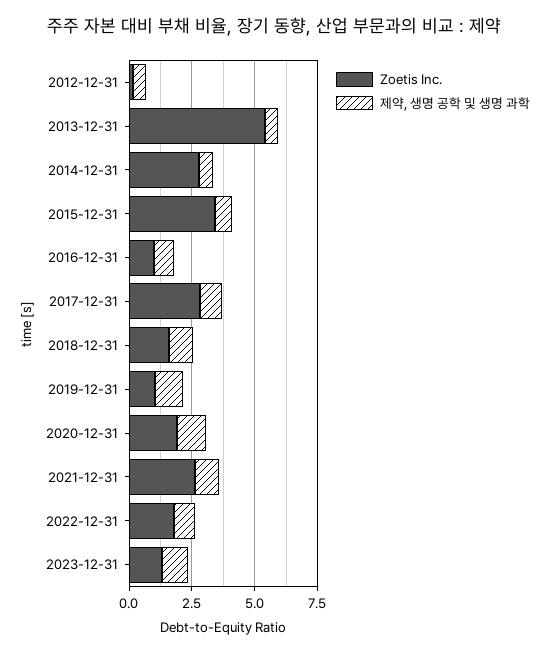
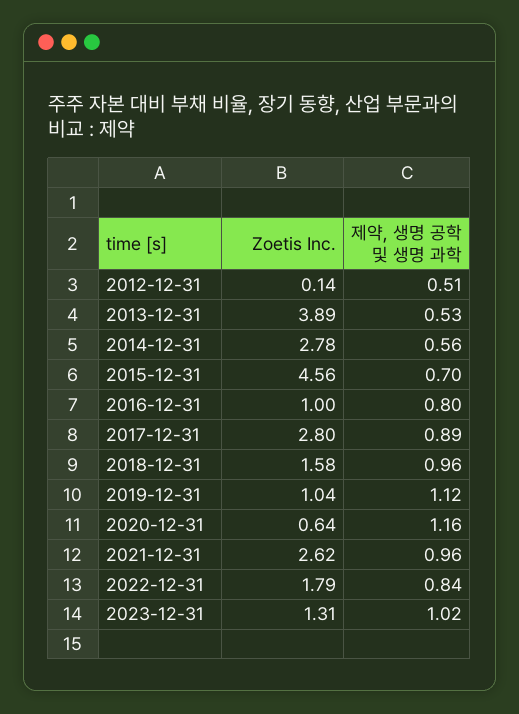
  {
    "Zoetis Inc.": {
      "2012-12-31": 0.14,
-     "2013-12-31": 5.5,
+     "2013-12-31": 3.89,
      "2014-12-31": 2.78,
-     "2015-12-31": 3.5,
+     "2015-12-31": 4.56,
      "2016-12-31": 1,
      "2017-12-31": 2.8,
      "2018-12-31": 1.58,
      "2019-12-31": 1.04,
-     "2020-12-31": 2,
+     "2020-12-31": 0.64,
      "2021-12-31": 2.62,
      "2022-12-31": 1.79,
      "2023-12-31": 1.31
    },
    "제약, 생명 공학 및 생명 과학": {
      "2012-12-31": 0.51,
      "2013-12-31": 0.53,
      "2014-12-31": 0.56,
      "2015-12-31": 0.7,
      "2016-12-31": 0.8,
      "2017-12-31": 0.89,
      "2018-12-31": 0.96,
      "2019-12-31": 1.12,
      "2020-12-31": 1.16,
      "2021-12-31": 0.96,
      "2022-12-31": 0.84,
      "2023-12-31": 1.02
    }
  }

